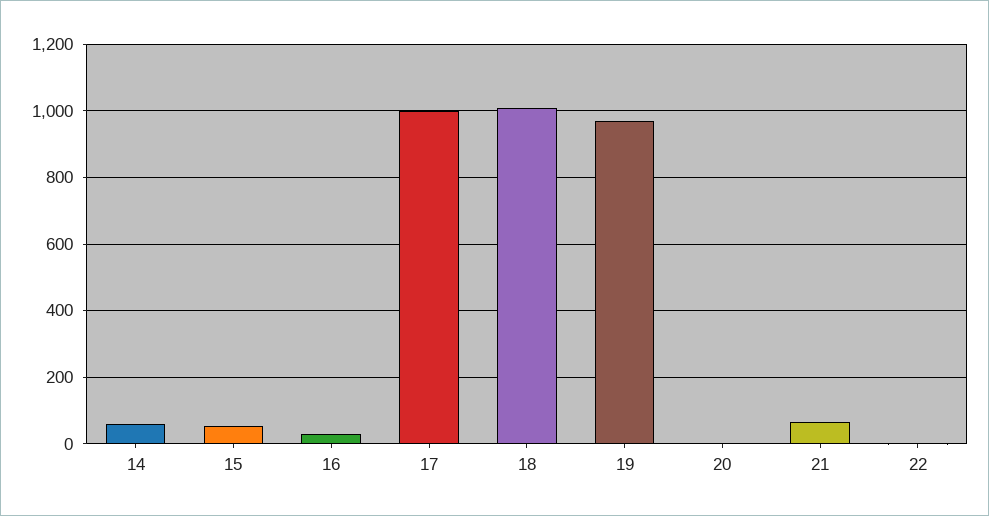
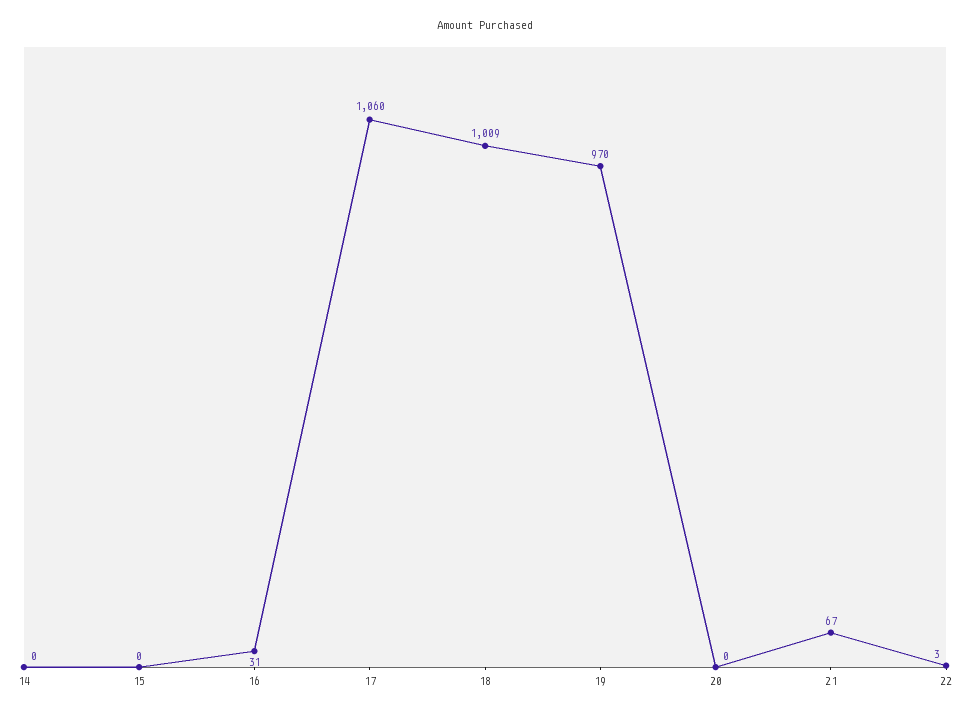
  {
-   "14": 60,
+   "14": 0,
-   "15": 60,
+   "15": 0,
    "16": 31,
-   "17": 1000,
+   "17": 1060,
    "18": 1009,
    "19": 970,
    "20": 0,
    "21": 67,
    "22": 3
  }

